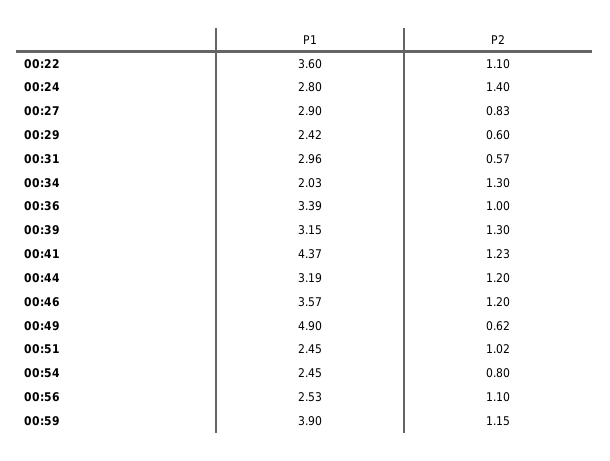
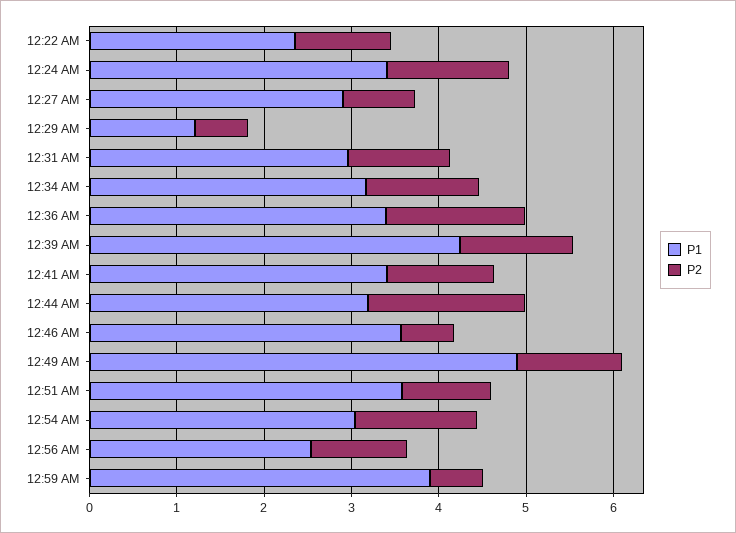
  {
    "P1": {
-     "00:22": 3.6,
+     "00:22": 2.4,
-     "00:24": 2.8,
+     "00:24": 3.4,
      "00:27": 2.9,
-     "00:29": 2.42,
+     "00:29": 1.2,
      "00:31": 2.96,
-     "00:34": 2.03,
+     "00:34": 3.2,
      "00:36": 3.39,
-     "00:39": 3.15,
+     "00:39": 4.2,
-     "00:41": 4.37,
+     "00:41": 3.4,
      "00:44": 3.19,
      "00:46": 3.57,
      "00:49": 4.9,
-     "00:51": 2.45,
+     "00:51": 3.6,
-     "00:54": 2.45,
+     "00:54": 3,
      "00:56": 2.53,
      "00:59": 3.9
    },
    "P2": {
      "00:22": 1.1,
      "00:24": 1.4,
      "00:27": 0.83,
      "00:29": 0.6,
-     "00:31": 0.57,
+     "00:31": 1.2,
      "00:34": 1.3,
-     "00:36": 1,
+     "00:36": 1.6,
      "00:39": 1.3,
      "00:41": 1.23,
-     "00:44": 1.2,
+     "00:44": 1.8,
-     "00:46": 1.2,
+     "00:46": 0.6,
-     "00:49": 0.62,
+     "00:49": 1.2,
      "00:51": 1.02,
-     "00:54": 0.8,
+     "00:54": 1.4,
      "00:56": 1.1,
-     "00:59": 1.15
+     "00:59": 0.6
    }
  }

